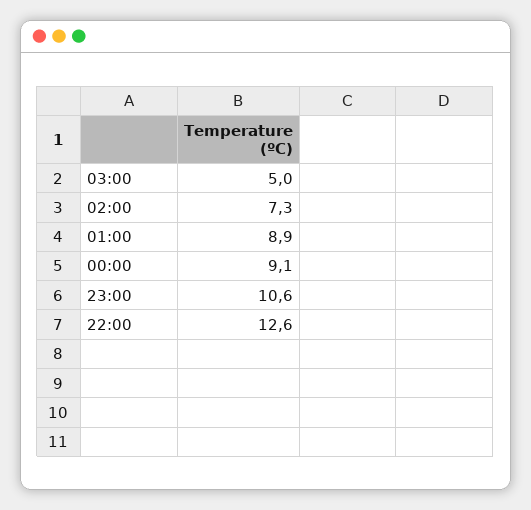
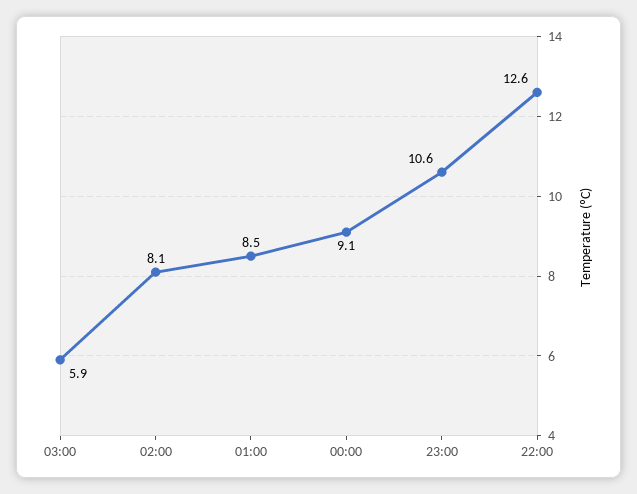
  {
-   "03:00": 5,
+   "03:00": 5.9,
-   "02:00": 7.3,
+   "02:00": 8.1,
-   "01:00": 8.9,
+   "01:00": 8.5,
    "00:00": 9.1,
    "23:00": 10.6,
    "22:00": 12.6
  }

